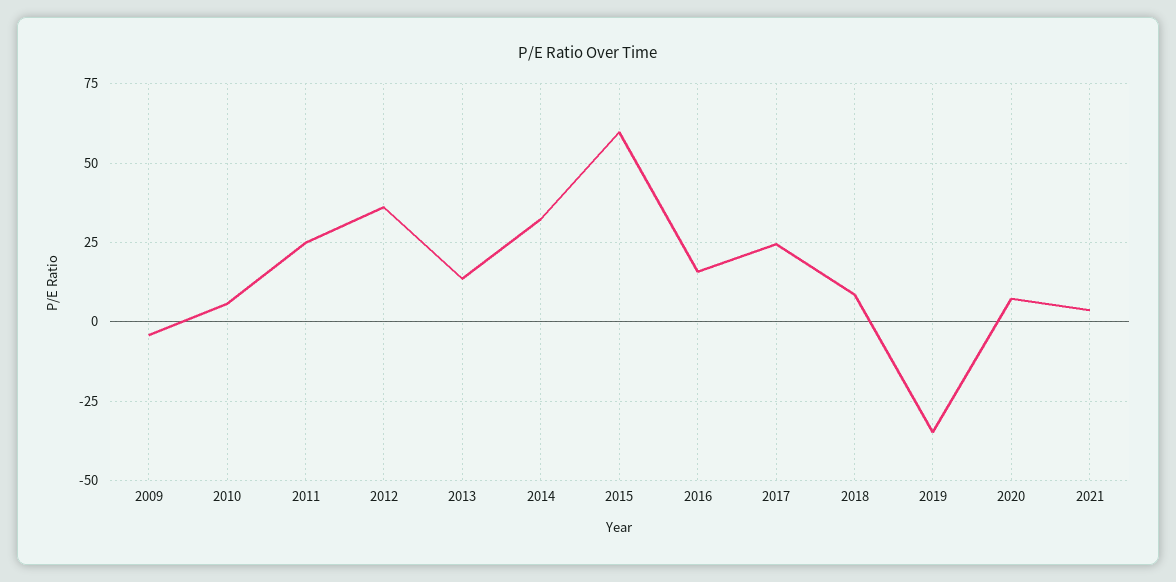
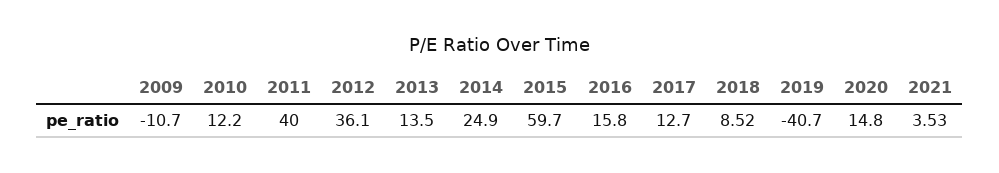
  {
-   "2009": -5,
+   "2009": -10.7,
-   "2010": 5,
+   "2010": 12.2,
-   "2011": 25,
+   "2011": 40,
    "2012": 36.1,
    "2013": 13.5,
-   "2014": 32.5,
+   "2014": 24.9,
    "2015": 59.7,
    "2016": 15.8,
-   "2017": 25,
+   "2017": 12.7,
    "2018": 8.52,
-   "2019": -35,
+   "2019": -40.7,
-   "2020": 7.5,
+   "2020": 14.8,
    "2021": 3.53
  }

